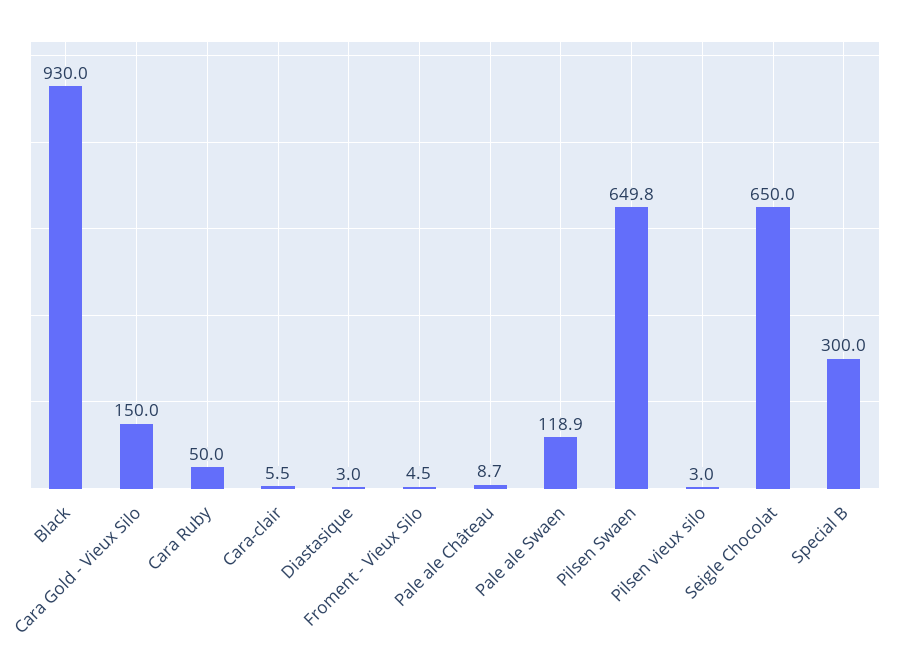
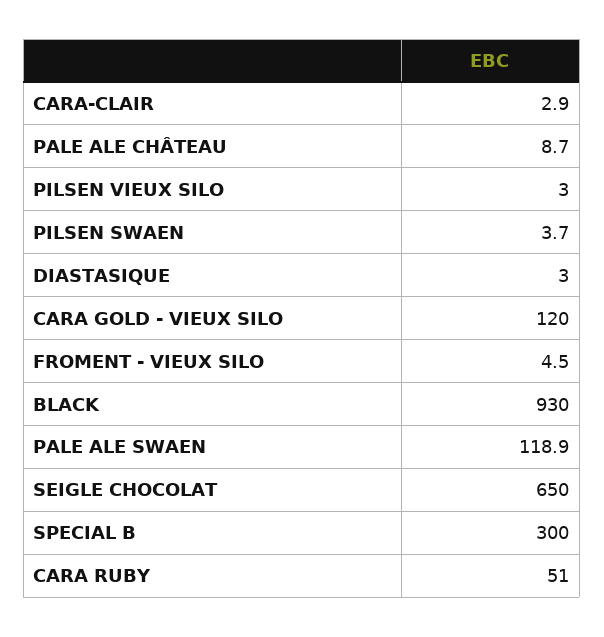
  {
    "Black": 930,
-   "Cara Gold - Vieux Silo": 150,
+   "Cara Gold - Vieux Silo": 120,
-   "Cara Ruby": 50,
+   "Cara Ruby": 51,
-   "Cara-clair": 5.5,
+   "Cara-clair": 2.9,
    "Diastasique": 3,
    "Froment - Vieux Silo": 4.5,
    "Pale ale Château": 8.7,
    "Pale ale Swaen": 118.9,
-   "Pilsen Swaen": 649.8,
+   "Pilsen Swaen": 3.7,
    "Pilsen vieux silo": 3,
    "Seigle Chocolat": 650,
    "Special B": 300
  }

